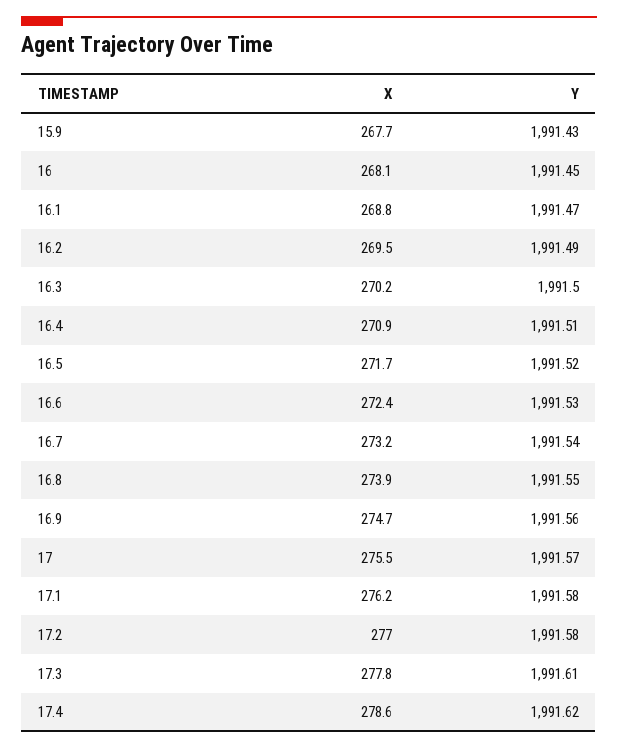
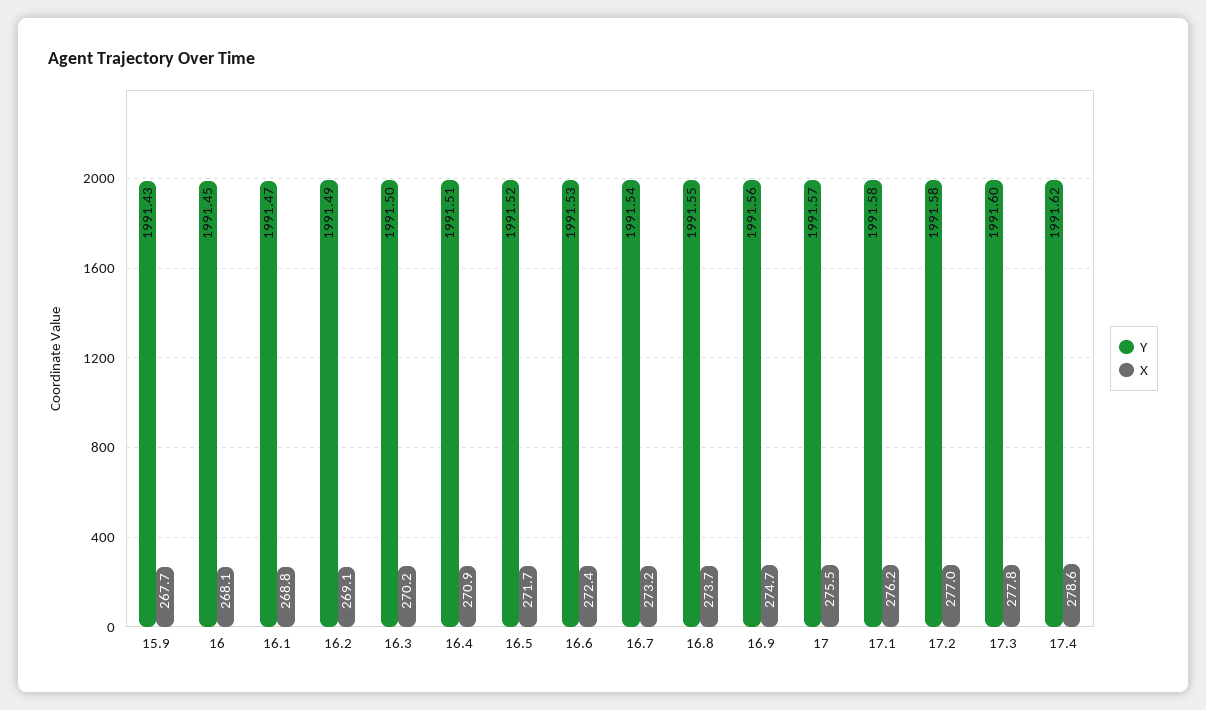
  {
    "X": {
      "15.9": 267.7,
      "16": 268.1,
      "16.1": 268.8,
-     "16.2": 269.5,
+     "16.2": 269.1,
      "16.3": 270.2,
      "16.4": 270.9,
      "16.5": 271.7,
      "16.6": 272.4,
      "16.7": 273.2,
-     "16.8": 273.9,
+     "16.8": 273.7,
      "16.9": 274.7,
      "17": 275.5,
      "17.1": 276.2,
      "17.2": 277,
      "17.3": 277.8,
      "17.4": 278.6
    },
    "Y": {
      "15.9": 1991.43,
      "16": 1991.45,
      "16.1": 1991.47,
      "16.2": 1991.49,
      "16.3": 1991.5,
      "16.4": 1991.51,
      "16.5": 1991.52,
      "16.6": 1991.53,
      "16.7": 1991.54,
      "16.8": 1991.55,
      "16.9": 1991.56,
      "17": 1991.57,
      "17.1": 1991.58,
      "17.2": 1991.58,
-     "17.3": 1991.61,
+     "17.3": 1991.6,
      "17.4": 1991.62
    }
  }

